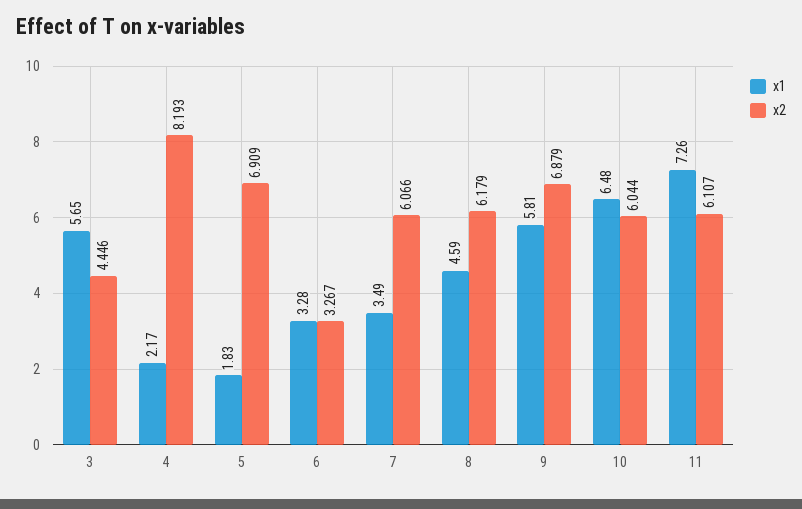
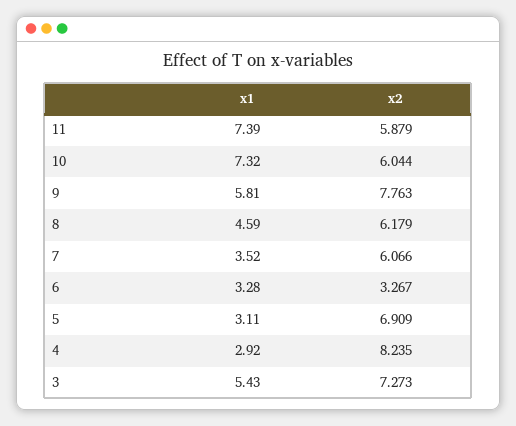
  {
    "x1": {
-     "3": 5.65,
+     "3": 5.43,
-     "4": 2.17,
+     "4": 2.92,
-     "5": 1.83,
+     "5": 3.11,
      "6": 3.28,
-     "7": 3.49,
+     "7": 3.52,
      "8": 4.59,
      "9": 5.81,
-     "10": 6.48,
+     "10": 7.32,
-     "11": 7.26
+     "11": 7.39
    },
    "x2": {
-     "3": 4.446,
+     "3": 7.273,
-     "4": 8.193,
+     "4": 8.235,
      "5": 6.909,
      "6": 3.267,
      "7": 6.066,
      "8": 6.179,
-     "9": 6.879,
+     "9": 7.763,
      "10": 6.044,
-     "11": 6.107
+     "11": 5.879
    }
  }

